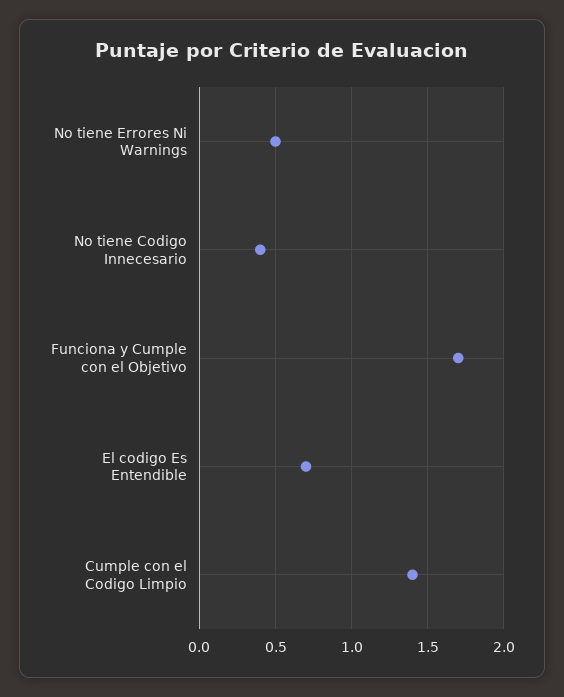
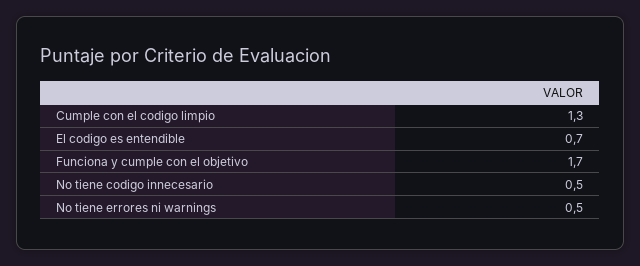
  {
    "No tiene Errores Ni Warnings": 0.5,
-   "No tiene Codigo Innecesario": 0.4,
+   "No tiene Codigo Innecesario": 0.5,
    "Funciona y Cumple con el Objetivo": 1.7,
    "El codigo Es Entendible": 0.7,
-   "Cumple con el Codigo Limpio": 1.4
+   "Cumple con el Codigo Limpio": 1.3
  }

